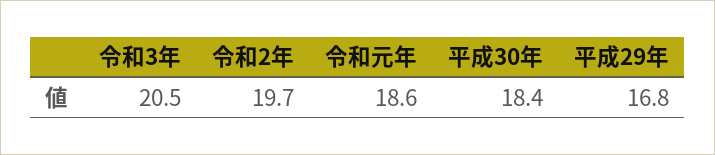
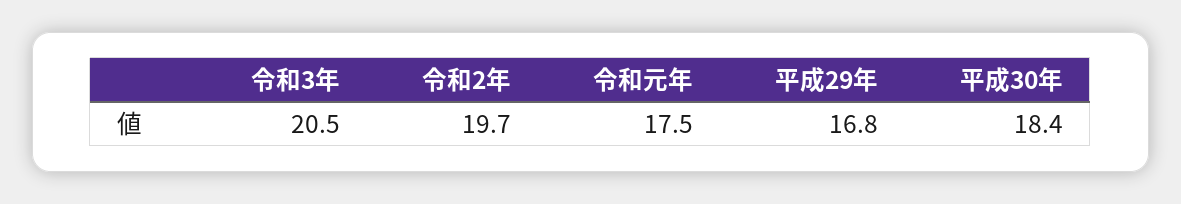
  {
    "令和3年": 20.5,
    "令和2年": 19.7,
-   "令和元年": 18.6,
+   "令和元年": 17.5,
    "平成30年": 18.4,
    "平成29年": 16.8
  }

